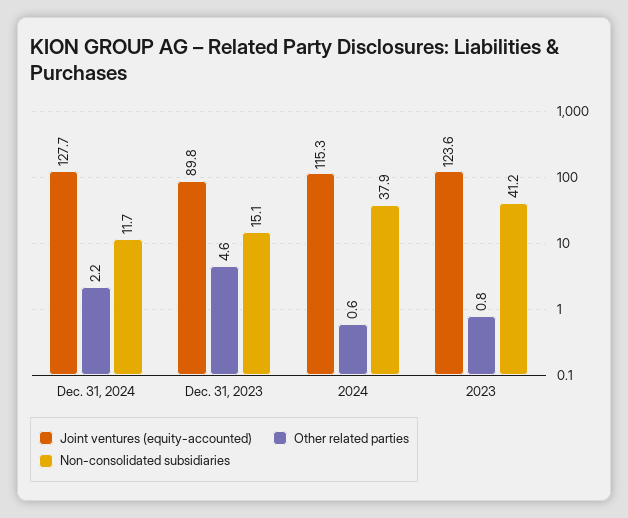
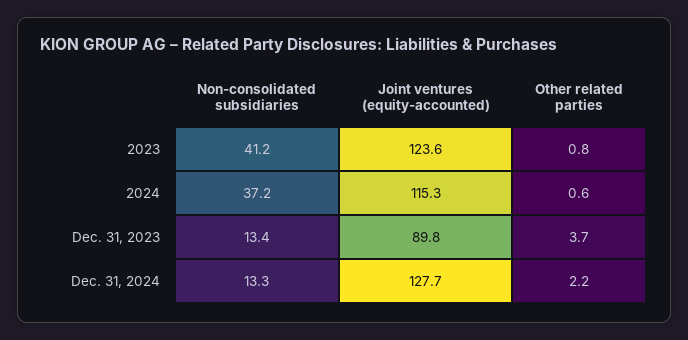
  {
    "Joint ventures (equity-accounted)": {
      "Dec. 31, 2024": 127.7,
      "Dec. 31, 2023": 89.8,
      "2024": 115.3,
      "2023": 123.6
    },
    "Other related parties": {
      "Dec. 31, 2024": 2.2,
-     "Dec. 31, 2023": 4.6,
+     "Dec. 31, 2023": 3.7,
      "2024": 0.6,
      "2023": 0.8
    },
    "Non-consolidated subsidiaries": {
-     "Dec. 31, 2024": 11.7,
+     "Dec. 31, 2024": 13.3,
-     "Dec. 31, 2023": 15.1,
+     "Dec. 31, 2023": 13.4,
-     "2024": 37.9,
+     "2024": 37.2,
      "2023": 41.2
    }
  }

